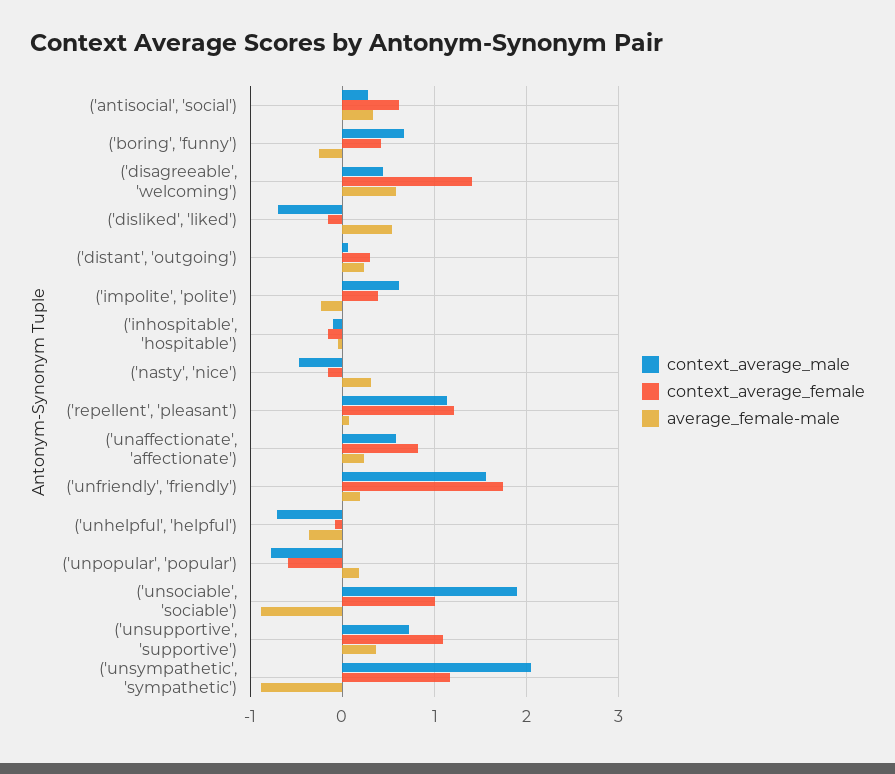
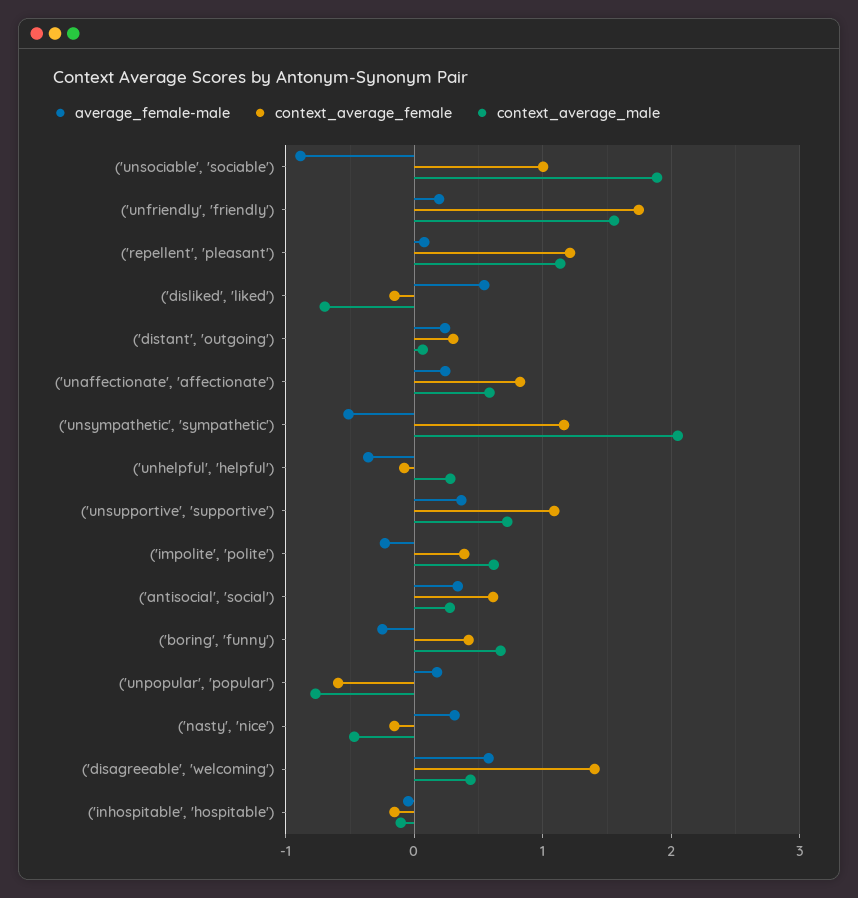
  {
    "context_average_male": {
      "('antisocial', 'social')": 0.3,
      "('boring', 'funny')": 0.7,
      "('disagreeable', 'welcoming')": 0.4,
      "('disliked', 'liked')": -0.7,
      "('distant', 'outgoing')": 0.1,
      "('impolite', 'polite')": 0.6,
      "('inhospitable', 'hospitable')": -0.1,
      "('nasty', 'nice')": -0.5,
      "('repellent', 'pleasant')": 1.1,
      "('unaffectionate', 'affectionate')": 0.6,
      "('unfriendly', 'friendly')": 1.6,
-     "('unhelpful', 'helpful')": -0.7,
+     "('unhelpful', 'helpful')": 0.3,
      "('unpopular', 'popular')": -0.8,
      "('unsociable', 'sociable')": 1.9,
      "('unsupportive', 'supportive')": 0.7,
      "('unsympathetic', 'sympathetic')": 2.1
    },
    "context_average_female": {
      "('antisocial', 'social')": 0.6,
      "('boring', 'funny')": 0.4,
      "('disagreeable', 'welcoming')": 1.4,
      "('disliked', 'liked')": -0.2,
      "('distant', 'outgoing')": 0.3,
      "('impolite', 'polite')": 0.4,
      "('inhospitable', 'hospitable')": -0.2,
      "('nasty', 'nice')": -0.2,
      "('repellent', 'pleasant')": 1.2,
      "('unaffectionate', 'affectionate')": 0.8,
      "('unfriendly', 'friendly')": 1.7,
      "('unhelpful', 'helpful')": -0.1,
      "('unpopular', 'popular')": -0.6,
      "('unsociable', 'sociable')": 1,
      "('unsupportive', 'supportive')": 1.1,
      "('unsympathetic', 'sympathetic')": 1.2
    },
    "average_female-male": {
      "('antisocial', 'social')": 0.3,
      "('boring', 'funny')": -0.2,
      "('disagreeable', 'welcoming')": 0.6,
      "('disliked', 'liked')": 0.5,
      "('distant', 'outgoing')": 0.2,
      "('impolite', 'polite')": -0.2,
      "('inhospitable', 'hospitable')": 0,
      "('nasty', 'nice')": 0.3,
      "('repellent', 'pleasant')": 0.1,
      "('unaffectionate', 'affectionate')": 0.2,
      "('unfriendly', 'friendly')": 0.2,
      "('unhelpful', 'helpful')": -0.4,
      "('unpopular', 'popular')": 0.2,
      "('unsociable', 'sociable')": -0.9,
      "('unsupportive', 'supportive')": 0.4,
-     "('unsympathetic', 'sympathetic')": -0.9
+     "('unsympathetic', 'sympathetic')": -0.5
    }
  }

